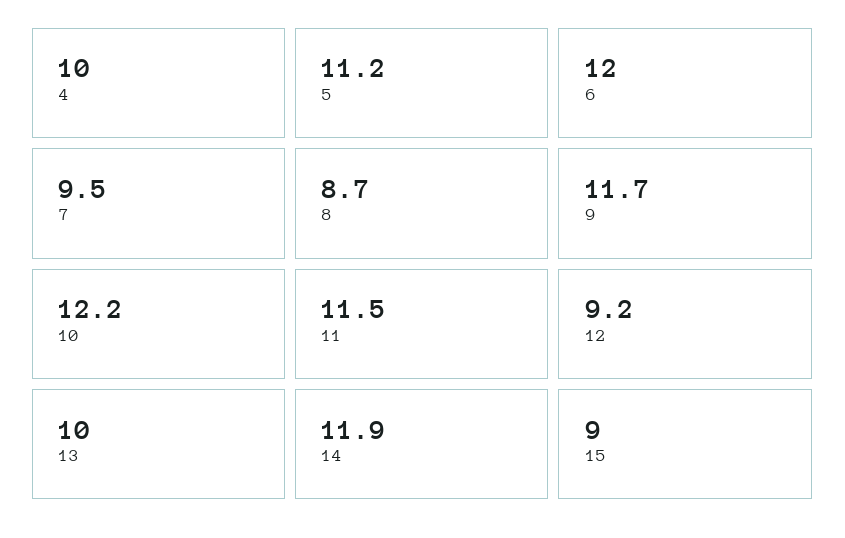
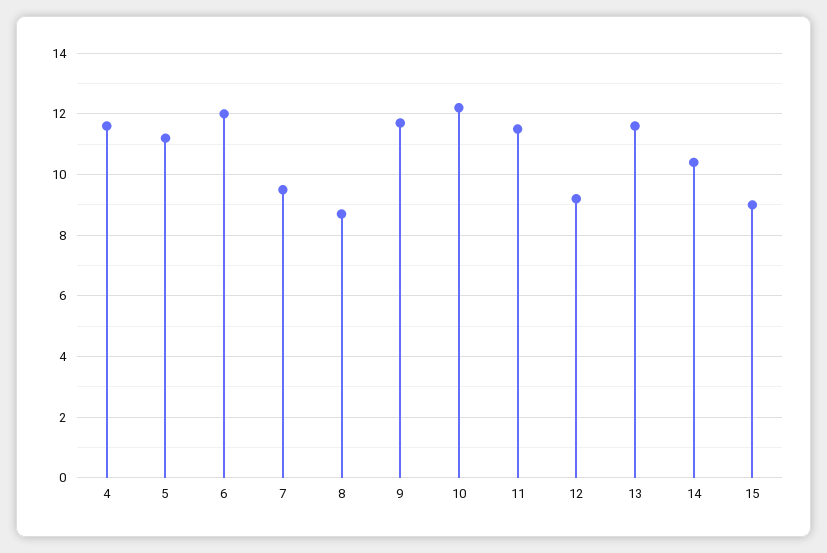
  {
-   "4": 10,
+   "4": 11.5,
    "5": 11.2,
    "6": 12,
    "7": 9.5,
    "8": 8.7,
    "9": 11.7,
    "10": 12.2,
    "11": 11.5,
    "12": 9.2,
-   "13": 10,
+   "13": 11.5,
-   "14": 11.9,
+   "14": 10.5,
    "15": 9
  }

